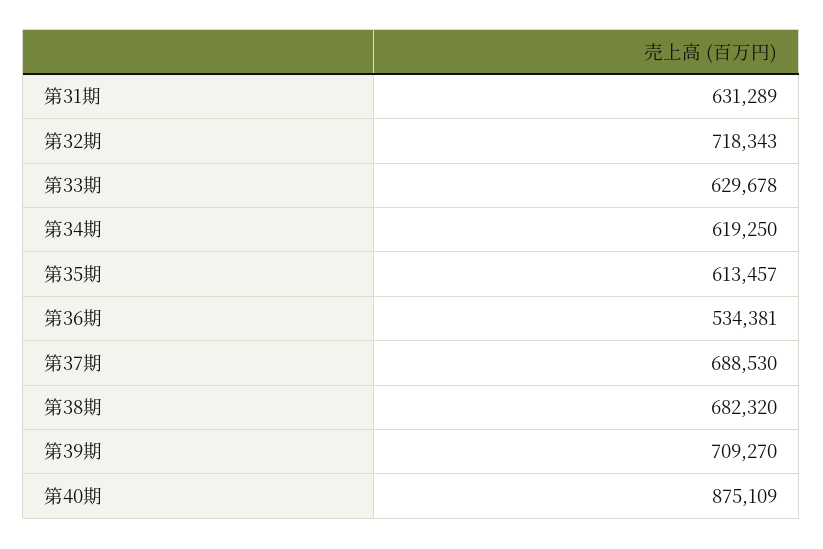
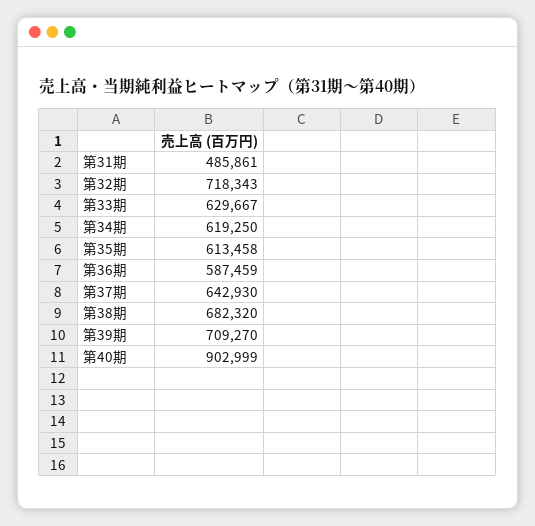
  {
-   "第31期": 631289,
+   "第31期": 485861,
    "第32期": 718343,
-   "第33期": 629678,
+   "第33期": 629667,
    "第34期": 619250,
-   "第35期": 613457,
+   "第35期": 613458,
-   "第36期": 534381,
+   "第36期": 587459,
-   "第37期": 688530,
+   "第37期": 642930,
    "第38期": 682320,
    "第39期": 709270,
-   "第40期": 875109
+   "第40期": 902999
  }

